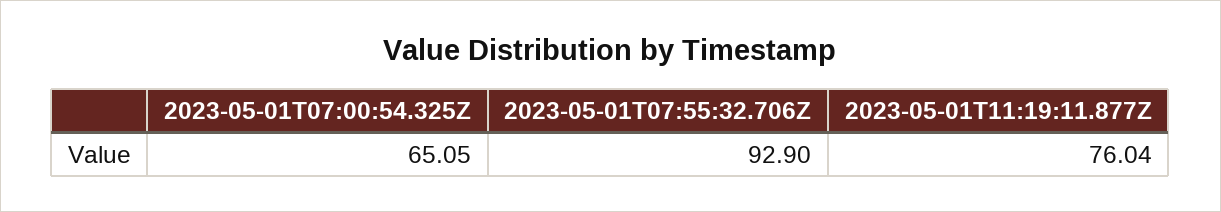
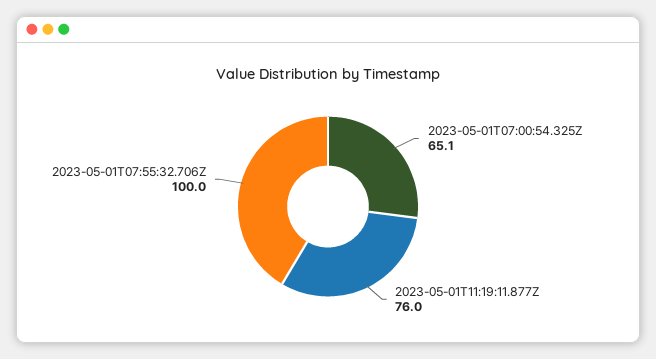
  {
    "2023-05-01T07:00:54.325Z": 65.05,
-   "2023-05-01T07:55:32.706Z": 92.9,
+   "2023-05-01T07:55:32.706Z": 100,
    "2023-05-01T11:19:11.877Z": 76.04
  }

